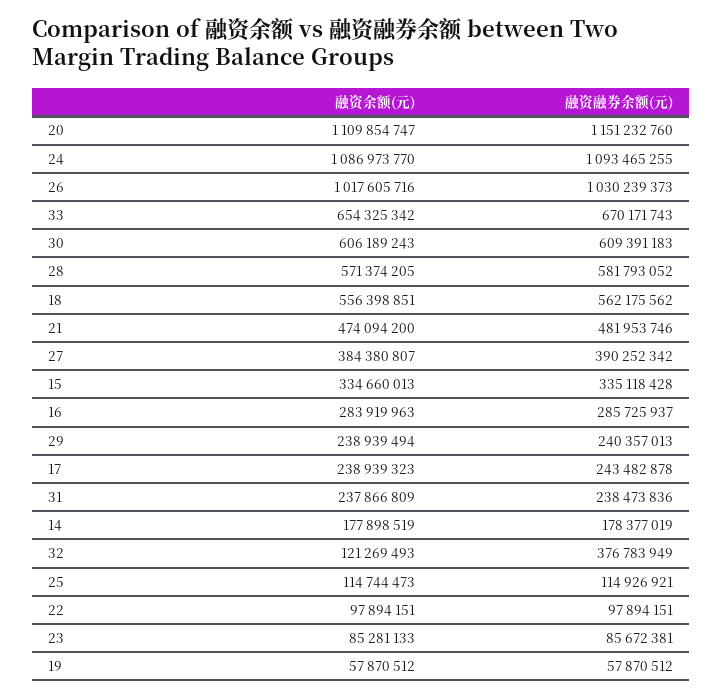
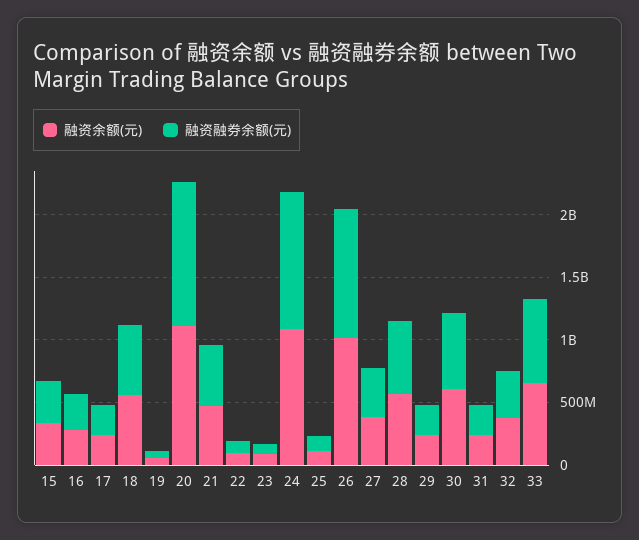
  {
    "融资余额(元)": {
      "20": 1109854747,
      "24": 1086973770,
      "26": 1017605716,
      "33": 654325342,
      "30": 606189243,
      "28": 571374205,
      "18": 556398851,
      "21": 474094200,
      "27": 384380807,
      "15": 334660013,
      "16": 283919963,
      "29": 238939494,
      "17": 238939323,
      "31": 237866809,
-     "14": 177898519,
-     "32": 121269493,
+     "32": 400000000,
      "25": 114744473,
      "22": 97894151,
      "23": 85281133,
      "19": 57870512
    },
    "融资融券余额(元)": {
      "20": 1151232760,
      "24": 1093465255,
      "26": 1030239373,
      "33": 670171743,
      "30": 609391183,
      "28": 581793052,
      "18": 562175562,
      "21": 481953746,
      "27": 390252342,
      "15": 335118428,
      "16": 285725937,
      "29": 240357013,
      "17": 243482878,
      "31": 238473836,
-     "14": 178377019,
      "32": 376783949,
      "25": 114926921,
      "22": 97894151,
      "23": 85672381,
      "19": 57870512
    }
  }

